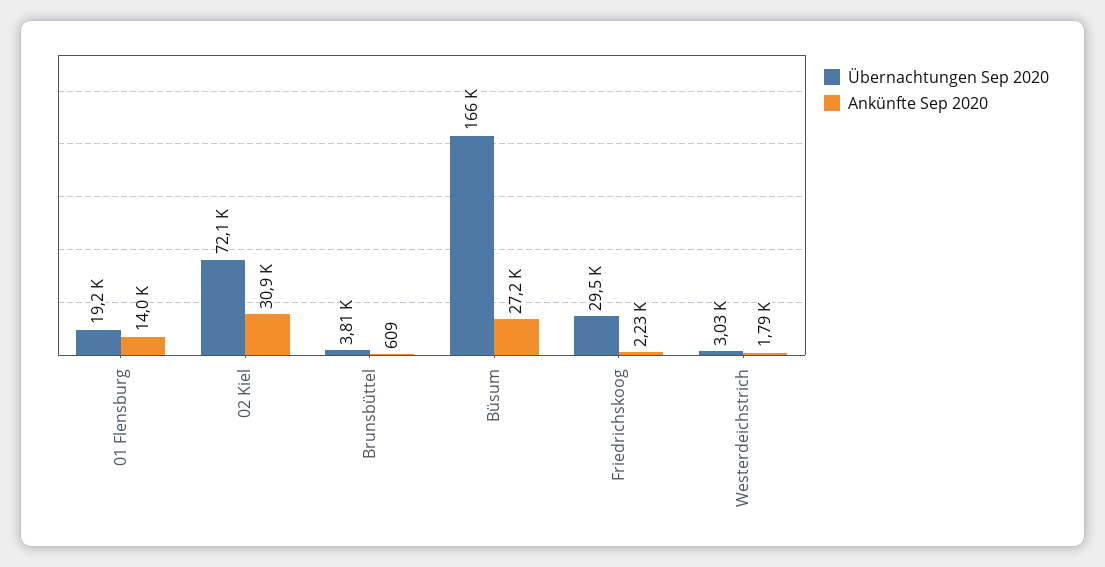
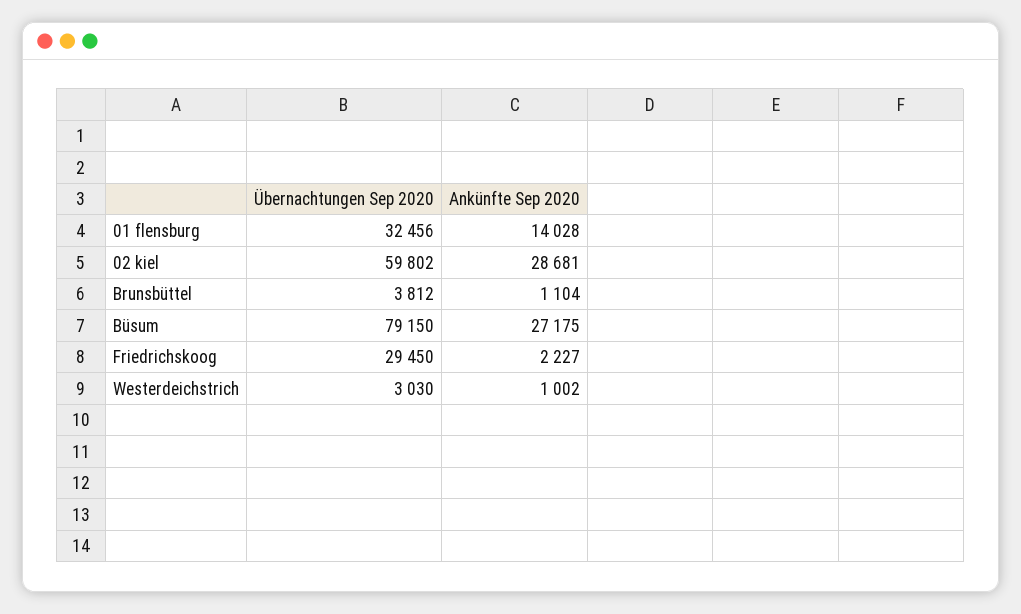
  {
    "Übernachtungen Sep 2020": {
-     "01 Flensburg": 19200,
+     "01 Flensburg": 32456,
-     "02 Kiel": 72100,
+     "02 Kiel": 59802,
      "Brunsbüttel": 3812,
-     "Büsum": 166000,
+     "Büsum": 79150,
      "Friedrichskoog": 29450,
      "Westerdeichstrich": 3030
    },
    "Ankünfte Sep 2020": {
      "01 Flensburg": 14028,
-     "02 Kiel": 30900,
+     "02 Kiel": 28681,
-     "Brunsbüttel": 609,
+     "Brunsbüttel": 1104,
      "Büsum": 27175,
      "Friedrichskoog": 2227,
-     "Westerdeichstrich": 1790
+     "Westerdeichstrich": 1002
    }
  }

